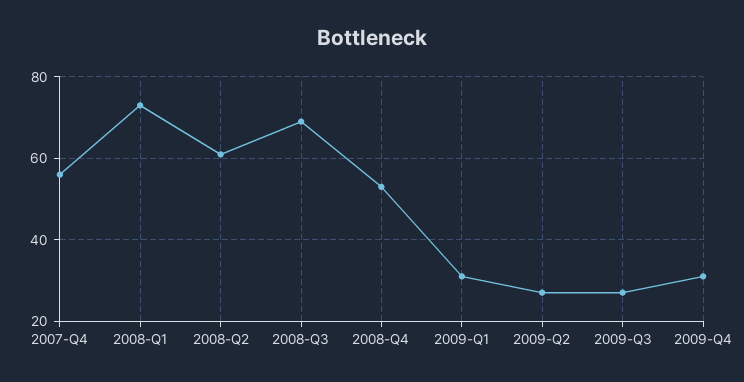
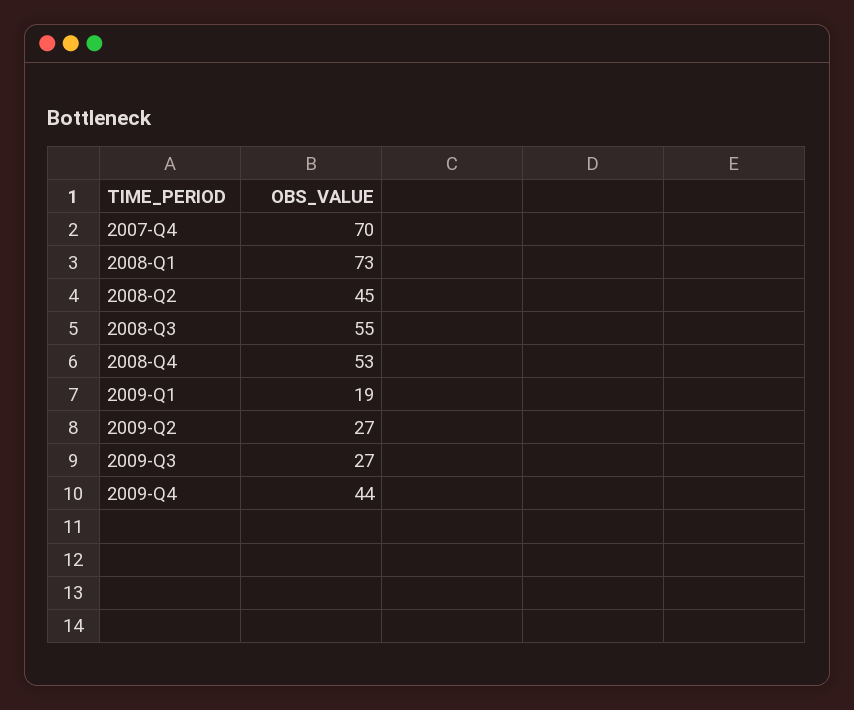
  {
-   "2007-Q4": 55,
+   "2007-Q4": 70,
    "2008-Q1": 73,
-   "2008-Q2": 60,
+   "2008-Q2": 45,
-   "2008-Q3": 70,
+   "2008-Q3": 55,
    "2008-Q4": 53,
-   "2009-Q1": 30,
+   "2009-Q1": 19,
    "2009-Q2": 27,
    "2009-Q3": 27,
-   "2009-Q4": 30
+   "2009-Q4": 44
  }

